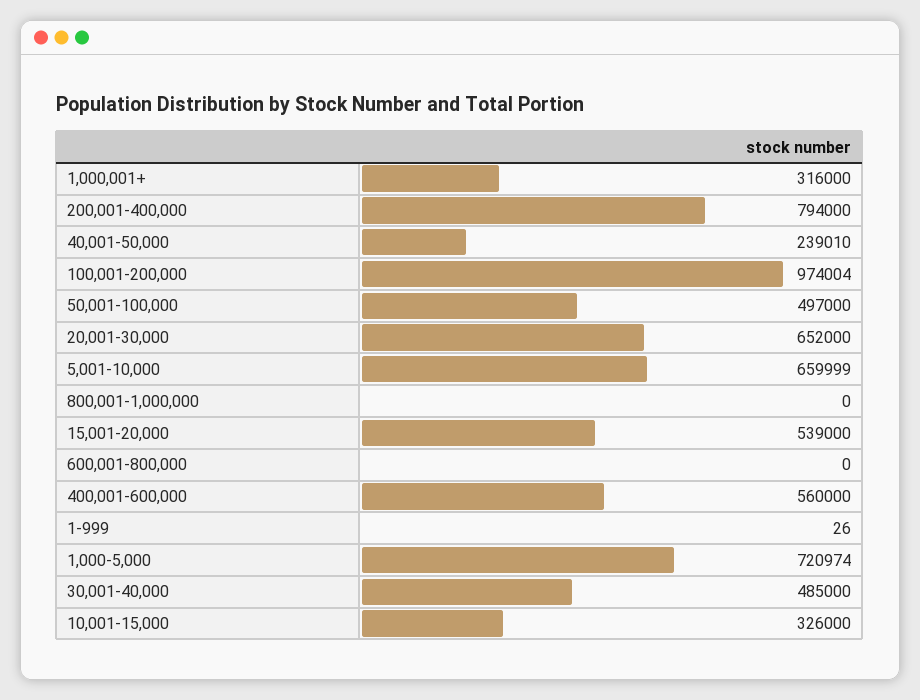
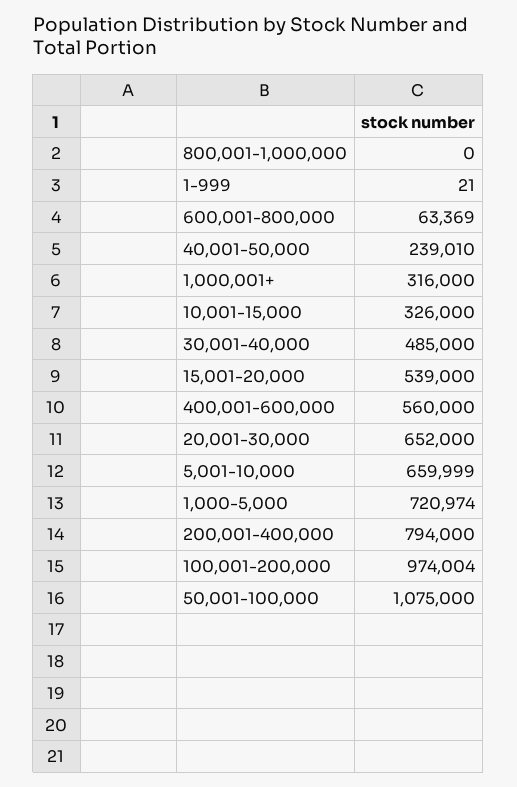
  {
    "1,000,001+": 316000,
    "200,001-400,000": 794000,
    "40,001-50,000": 239010,
    "100,001-200,000": 974004,
-   "50,001-100,000": 497000,
+   "50,001-100,000": 1075000,
    "20,001-30,000": 652000,
    "5,001-10,000": 659999,
    "800,001-1,000,000": 0,
    "15,001-20,000": 539000,
-   "600,001-800,000": 0,
+   "600,001-800,000": 63369,
    "400,001-600,000": 560000,
-   "1-999": 26,
+   "1-999": 21,
    "1,000-5,000": 720974,
    "30,001-40,000": 485000,
    "10,001-15,000": 326000
  }

